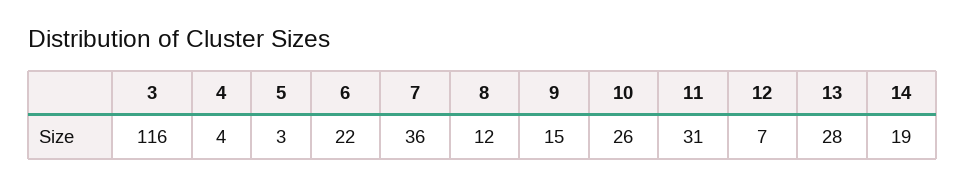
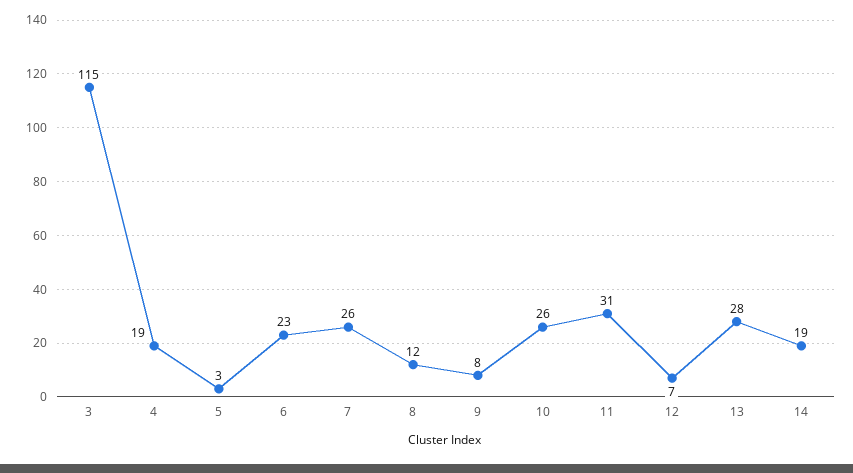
  {
-   "3": 116,
+   "3": 115,
-   "4": 4,
+   "4": 19,
    "5": 3,
-   "6": 22,
+   "6": 23,
-   "7": 36,
+   "7": 26,
    "8": 12,
-   "9": 15,
+   "9": 8,
    "10": 26,
    "11": 31,
    "12": 7,
    "13": 28,
    "14": 19
  }

